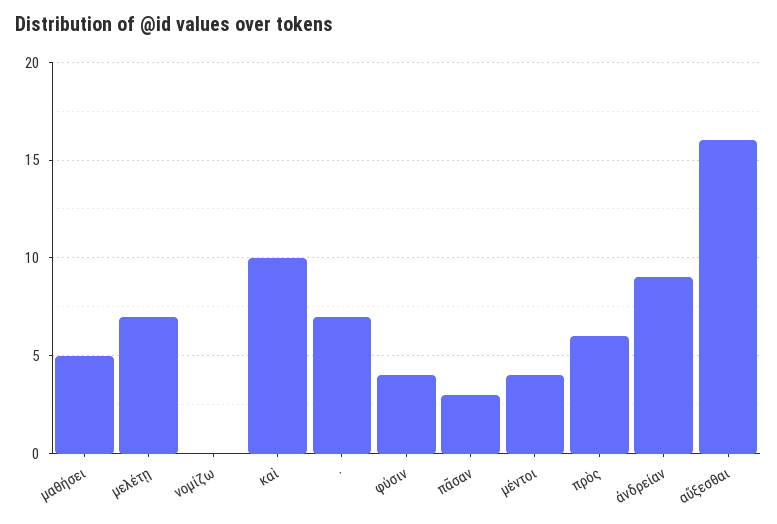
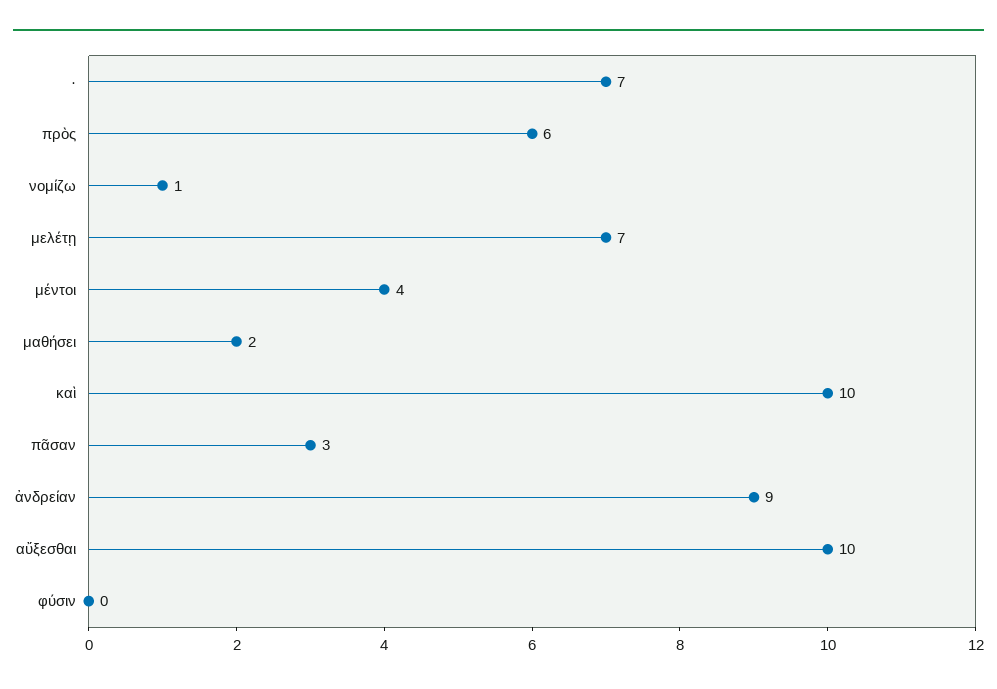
  {
-   "μαθήσει": 5,
+   "μαθήσει": 2,
    "μελέτῃ": 7,
-   "νομίζω": 0,
+   "νομίζω": 1,
    "καὶ": 10,
    "·": 7,
-   "φύσιν": 4,
+   "φύσιν": 0,
    "πᾶσαν": 3,
    "μέντοι": 4,
    "πρὸς": 6,
    "ἀνδρείαν": 9,
-   "αὔξεσθαι": 16
+   "αὔξεσθαι": 10
  }

